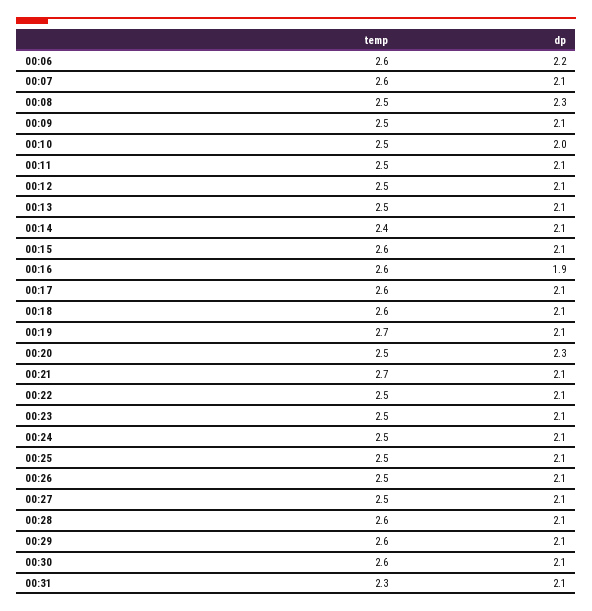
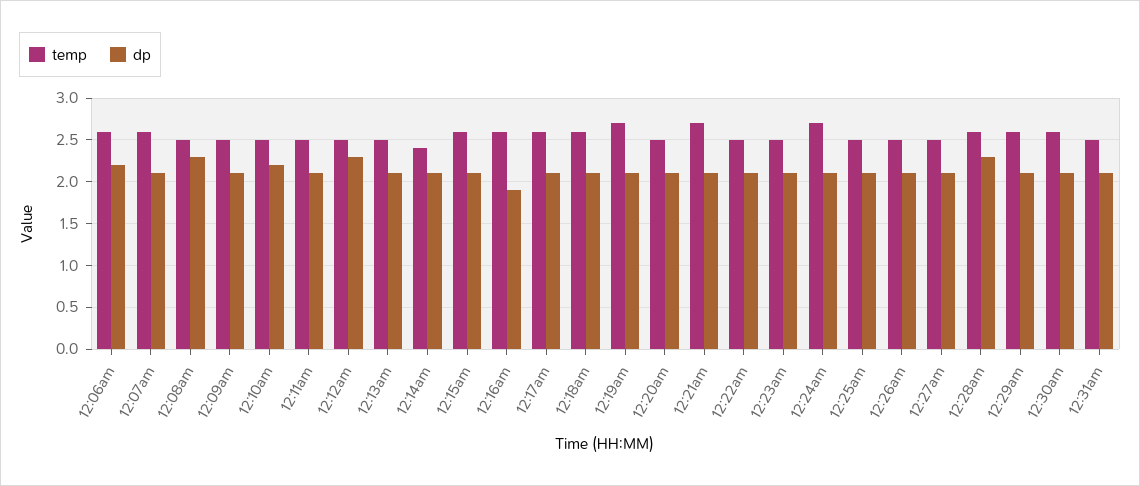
  {
    "temp": {
      "00:06": 2.6,
      "00:07": 2.6,
      "00:08": 2.5,
      "00:09": 2.5,
      "00:10": 2.5,
      "00:11": 2.5,
      "00:12": 2.5,
      "00:13": 2.5,
      "00:14": 2.4,
      "00:15": 2.6,
      "00:16": 2.6,
      "00:17": 2.6,
      "00:18": 2.6,
      "00:19": 2.7,
      "00:20": 2.5,
      "00:21": 2.7,
      "00:22": 2.5,
      "00:23": 2.5,
-     "00:24": 2.5,
+     "00:24": 2.7,
      "00:25": 2.5,
      "00:26": 2.5,
      "00:27": 2.5,
      "00:28": 2.6,
      "00:29": 2.6,
      "00:30": 2.6,
-     "00:31": 2.3
+     "00:31": 2.5
    },
    "dp": {
      "00:06": 2.2,
      "00:07": 2.1,
      "00:08": 2.3,
      "00:09": 2.1,
-     "00:10": 2,
+     "00:10": 2.2,
      "00:11": 2.1,
-     "00:12": 2.1,
+     "00:12": 2.3,
      "00:13": 2.1,
      "00:14": 2.1,
      "00:15": 2.1,
      "00:16": 1.9,
      "00:17": 2.1,
      "00:18": 2.1,
      "00:19": 2.1,
-     "00:20": 2.3,
+     "00:20": 2.1,
      "00:21": 2.1,
      "00:22": 2.1,
      "00:23": 2.1,
      "00:24": 2.1,
      "00:25": 2.1,
      "00:26": 2.1,
      "00:27": 2.1,
-     "00:28": 2.1,
+     "00:28": 2.3,
      "00:29": 2.1,
      "00:30": 2.1,
      "00:31": 2.1
    }
  }

